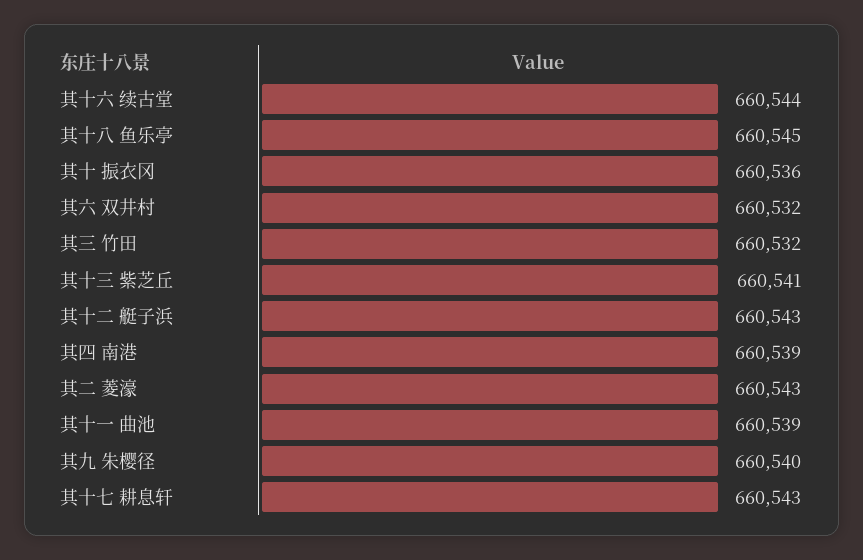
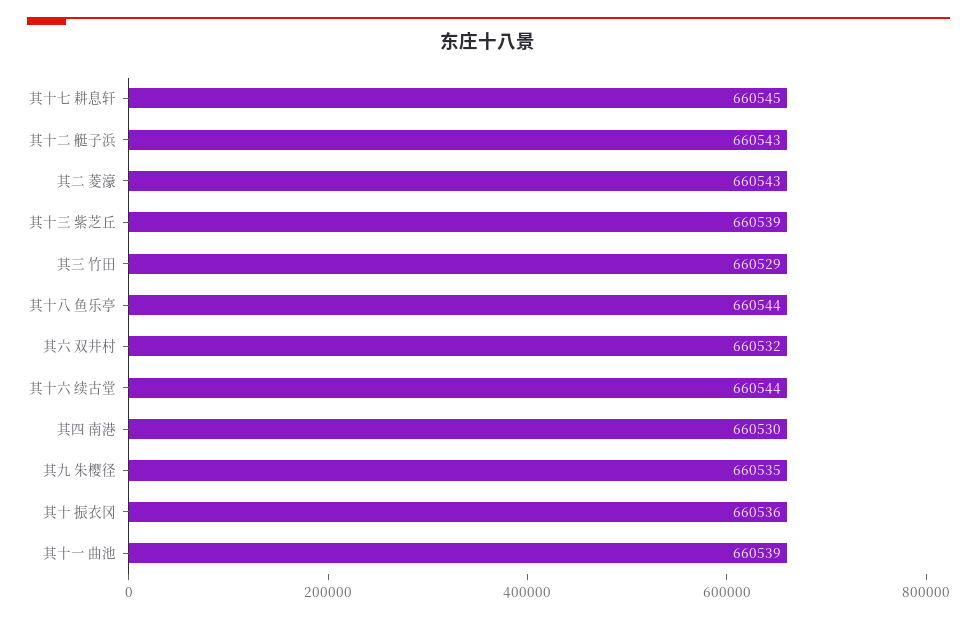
  {
    "其十六 续古堂": 660544,
-   "其十八 鱼乐亭": 660545,
+   "其十八 鱼乐亭": 660544,
    "其十 振衣冈": 660536,
    "其六 双井村": 660532,
-   "其三 竹田": 660532,
+   "其三 竹田": 660529,
-   "其十三 紫芝丘": 660541,
+   "其十三 紫芝丘": 660539,
    "其十二 艇子浜": 660543,
-   "其四 南港": 660539,
+   "其四 南港": 660530,
    "其二 菱濠": 660543,
    "其十一 曲池": 660539,
-   "其九 朱樱径": 660540,
+   "其九 朱樱径": 660535,
-   "其十七 耕息轩": 660543
+   "其十七 耕息轩": 660545
  }

